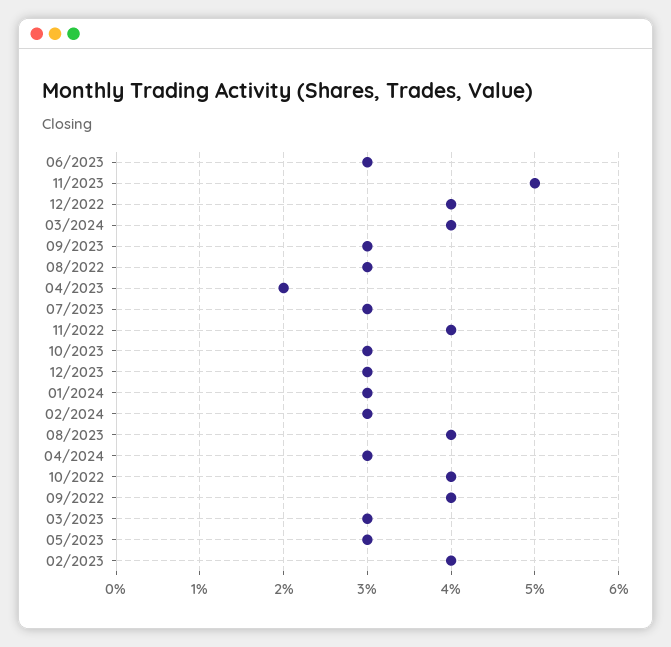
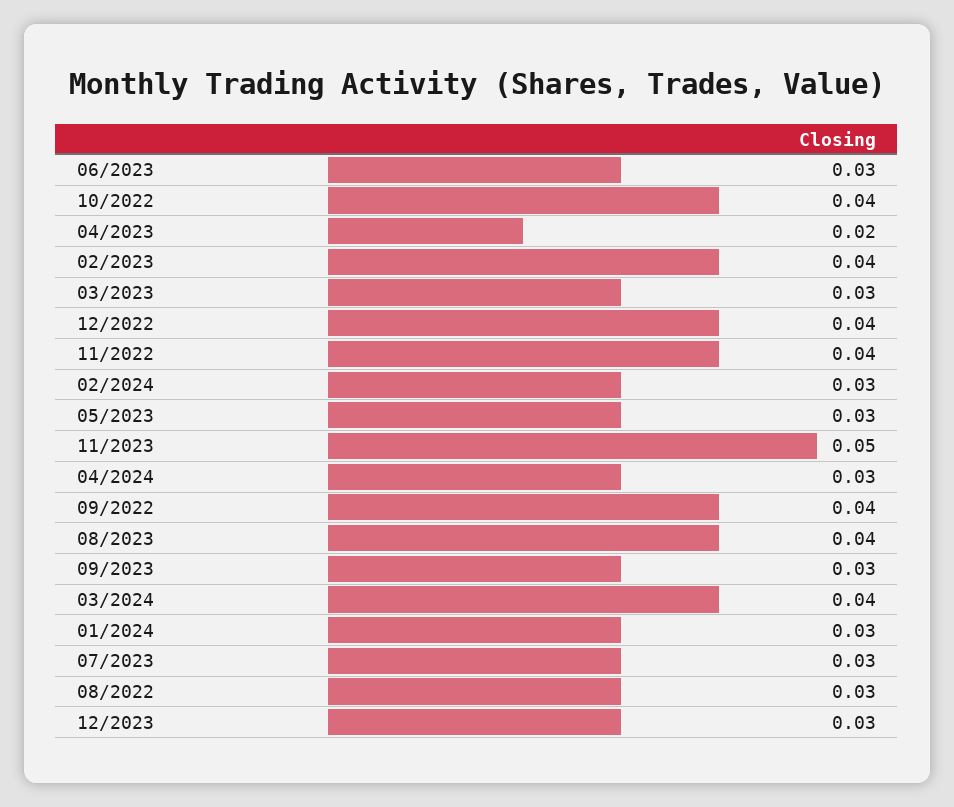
  {
    "06/2023": 0.03,
    "11/2023": 0.05,
    "12/2022": 0.04,
    "03/2024": 0.04,
    "09/2023": 0.03,
    "08/2022": 0.03,
    "04/2023": 0.02,
    "07/2023": 0.03,
    "11/2022": 0.04,
-   "10/2023": 0.03,
    "12/2023": 0.03,
    "01/2024": 0.03,
    "02/2024": 0.03,
    "08/2023": 0.04,
    "04/2024": 0.03,
    "10/2022": 0.04,
    "09/2022": 0.04,
    "03/2023": 0.03,
    "05/2023": 0.03,
    "02/2023": 0.04
  }

